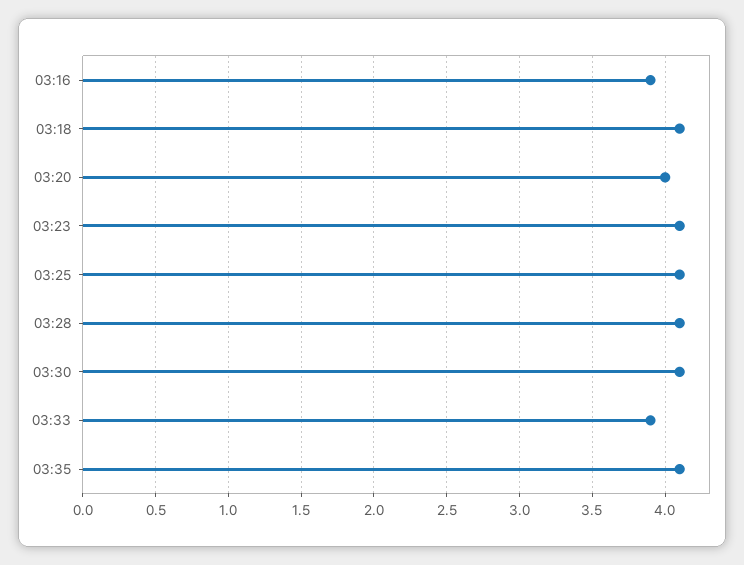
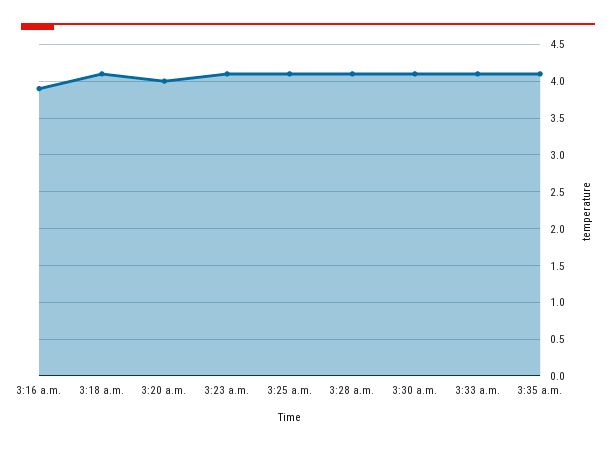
  {
    "03:16": 3.9,
    "03:18": 4.1,
    "03:20": 4,
    "03:23": 4.1,
    "03:25": 4.1,
    "03:28": 4.1,
    "03:30": 4.1,
-   "03:33": 3.9,
+   "03:33": 4.1,
    "03:35": 4.1
  }

